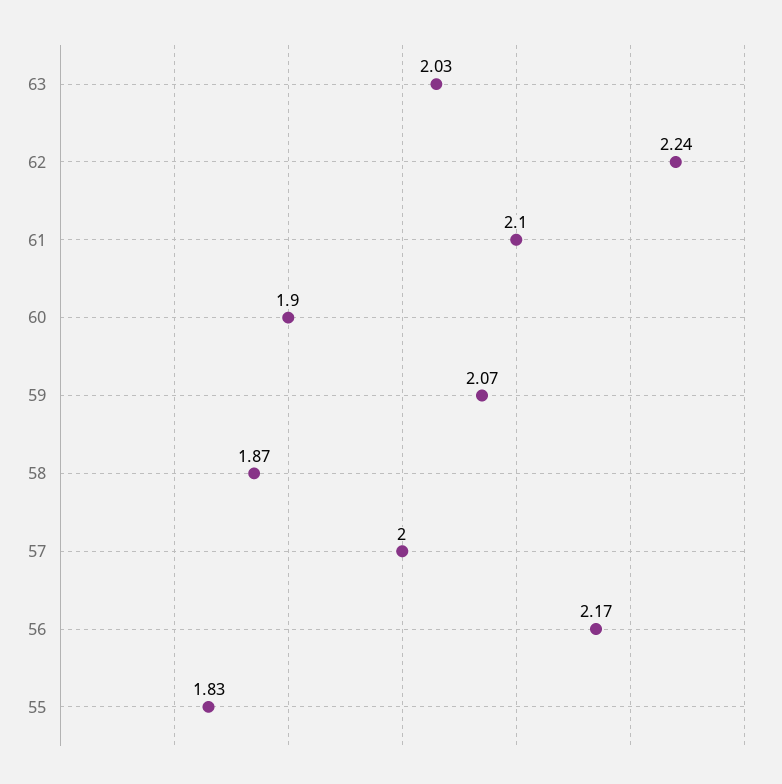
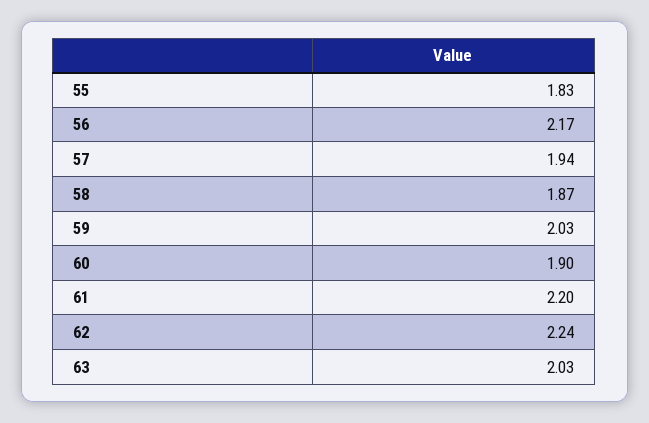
  {
    "63": 2.03,
    "62": 2.24,
-   "61": 2.1,
+   "61": 2.2,
    "60": 1.9,
-   "59": 2.07,
+   "59": 2.03,
    "58": 1.87,
-   "57": 2,
+   "57": 1.94,
    "56": 2.17,
    "55": 1.83
  }

